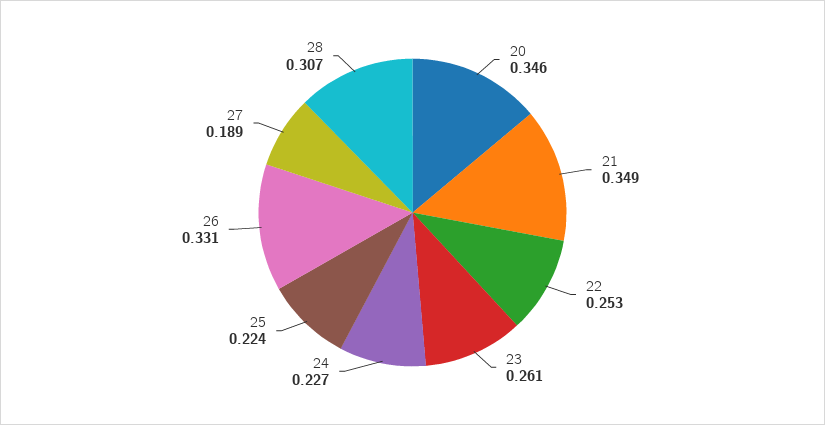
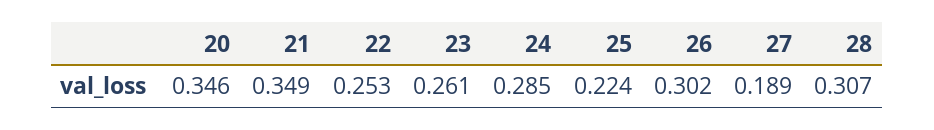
  {
    "20": 0.346,
    "21": 0.349,
    "22": 0.253,
    "23": 0.261,
-   "24": 0.227,
+   "24": 0.285,
    "25": 0.224,
-   "26": 0.331,
+   "26": 0.302,
    "27": 0.189,
    "28": 0.307
  }

